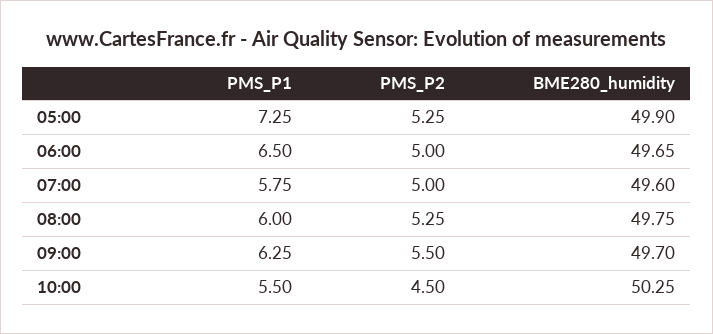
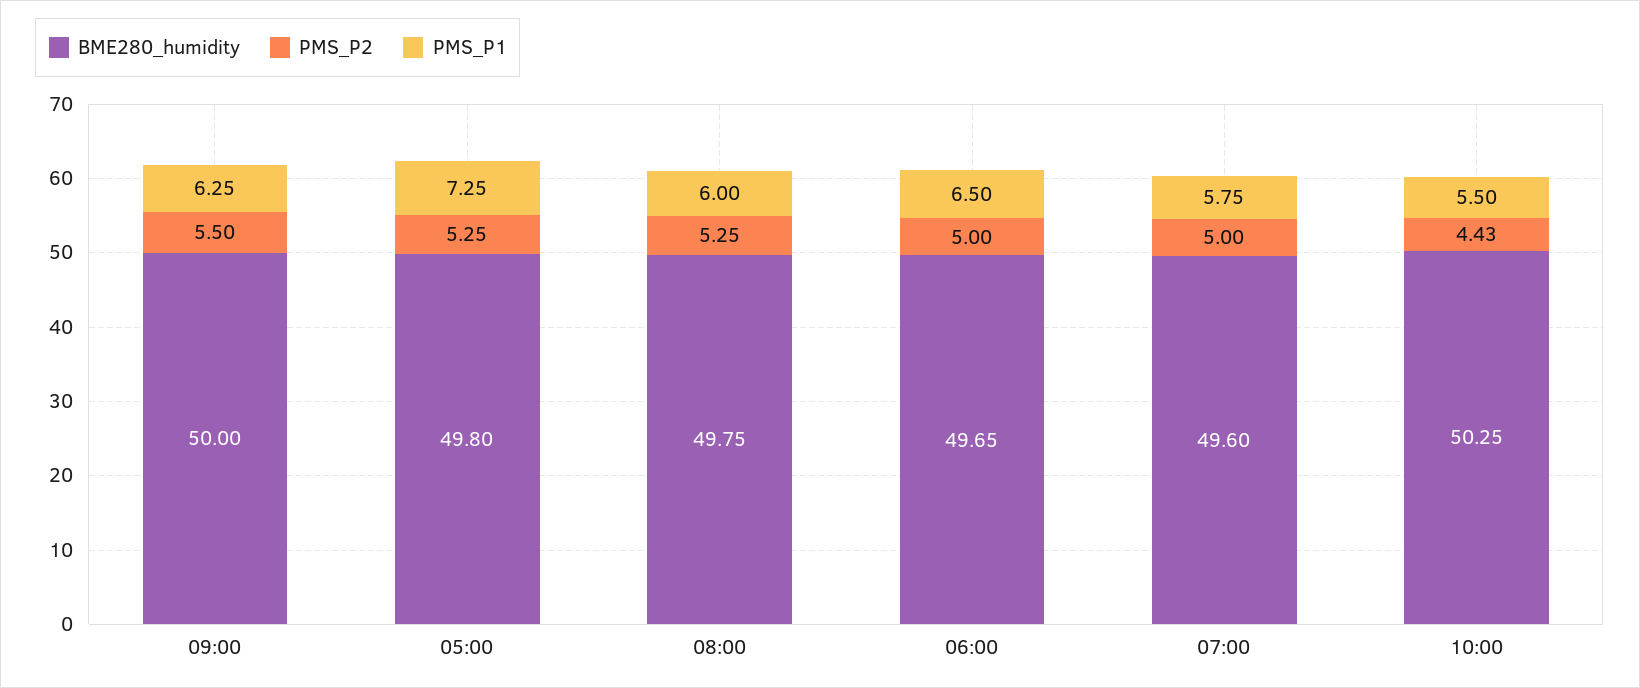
  {
    "PMS_P1": {
      "05:00": 7.25,
      "06:00": 6.5,
      "07:00": 5.75,
      "08:00": 6,
      "09:00": 6.25,
      "10:00": 5.5
    },
    "PMS_P2": {
      "05:00": 5.25,
      "06:00": 5,
      "07:00": 5,
      "08:00": 5.25,
      "09:00": 5.5,
-     "10:00": 4.5
+     "10:00": 4.43
    },
    "BME280_humidity": {
-     "05:00": 49.9,
+     "05:00": 49.8,
      "06:00": 49.65,
      "07:00": 49.6,
      "08:00": 49.75,
-     "09:00": 49.7,
+     "09:00": 50,
      "10:00": 50.25
    }
  }

